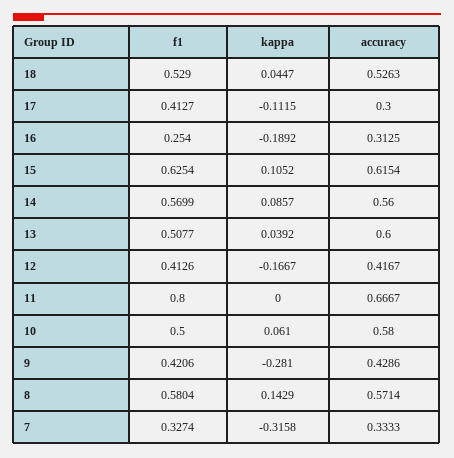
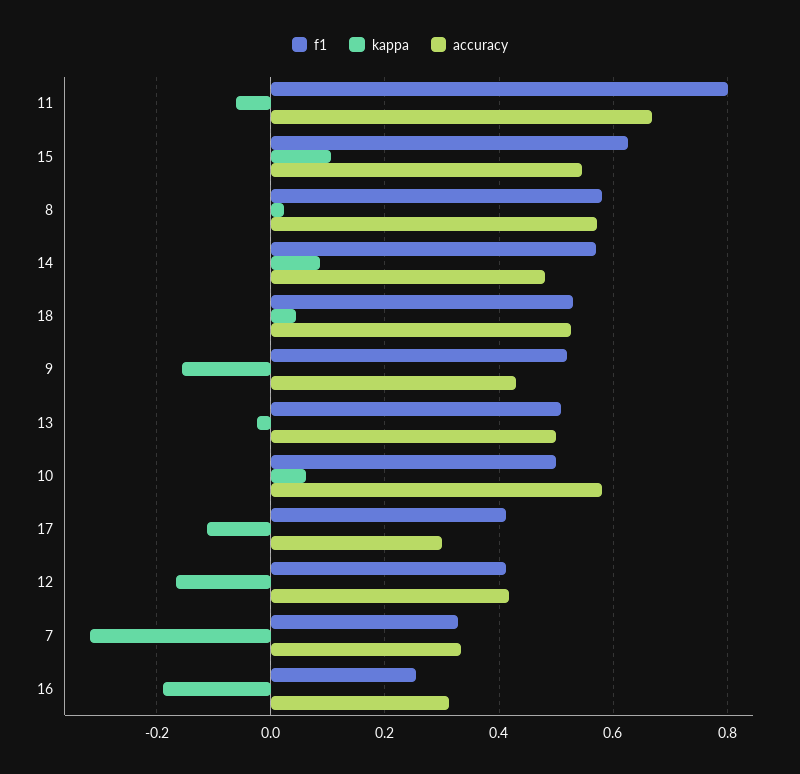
  {
    "f1": {
      "18": 0.529,
      "17": 0.4127,
      "16": 0.254,
      "15": 0.6254,
      "14": 0.5699,
      "13": 0.5077,
      "12": 0.4126,
      "11": 0.8,
      "10": 0.5,
-     "9": 0.4206,
+     "9": 0.52,
      "8": 0.5804,
      "7": 0.3274
    },
    "kappa": {
      "18": 0.0447,
      "17": -0.1115,
      "16": -0.1892,
      "15": 0.1052,
      "14": 0.0857,
-     "13": 0.0392,
+     "13": -0.02,
      "12": -0.1667,
-     "11": 0,
+     "11": -0.06,
      "10": 0.061,
-     "9": -0.281,
+     "9": -0.16,
-     "8": 0.1429,
+     "8": 0.02,
      "7": -0.3158
    },
    "accuracy": {
      "18": 0.5263,
      "17": 0.3,
      "16": 0.3125,
-     "15": 0.6154,
+     "15": 0.54,
-     "14": 0.56,
+     "14": 0.48,
-     "13": 0.6,
+     "13": 0.5,
      "12": 0.4167,
      "11": 0.6667,
      "10": 0.58,
      "9": 0.4286,
      "8": 0.5714,
      "7": 0.3333
    }
  }

